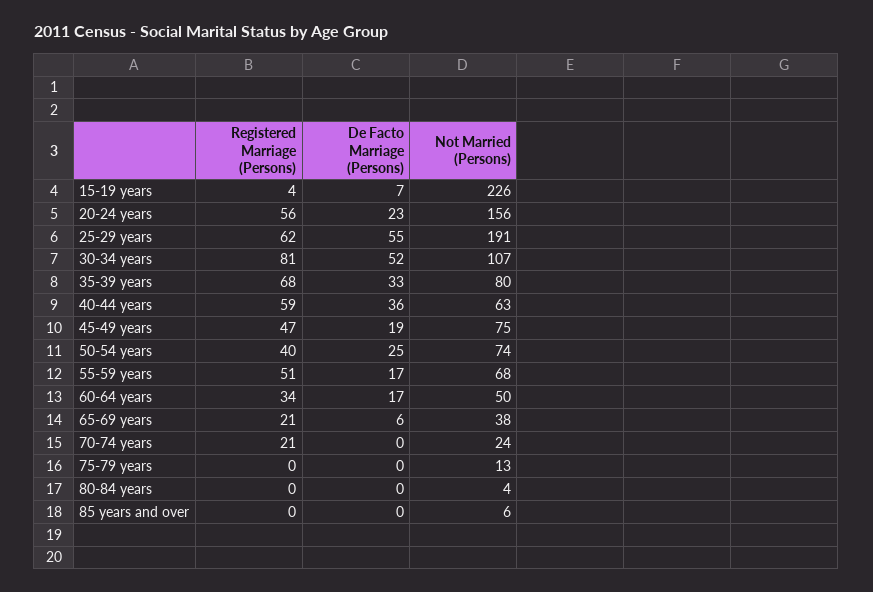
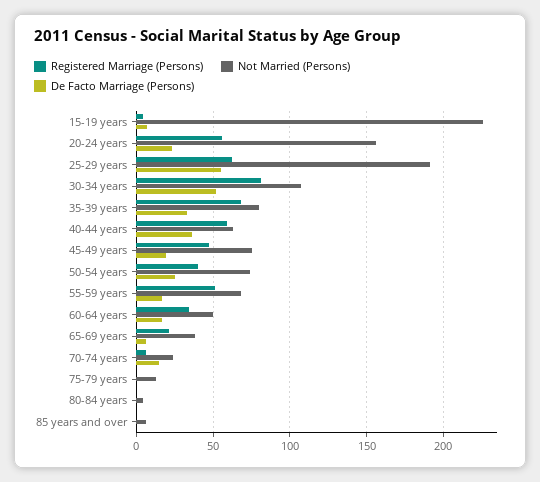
  {
    "Registered Marriage (Persons)": {
      "15-19 years": 4,
      "20-24 years": 56,
      "25-29 years": 62,
      "30-34 years": 81,
      "35-39 years": 68,
      "40-44 years": 59,
      "45-49 years": 47,
      "50-54 years": 40,
      "55-59 years": 51,
      "60-64 years": 34,
      "65-69 years": 21,
-     "70-74 years": 21,
+     "70-74 years": 5,
      "75-79 years": 0,
      "80-84 years": 0,
      "85 years and over": 0
    },
    "De Facto Marriage (Persons)": {
      "15-19 years": 7,
      "20-24 years": 23,
      "25-29 years": 55,
      "30-34 years": 52,
      "35-39 years": 33,
      "40-44 years": 36,
      "45-49 years": 19,
      "50-54 years": 25,
      "55-59 years": 17,
      "60-64 years": 17,
      "65-69 years": 6,
-     "70-74 years": 0,
+     "70-74 years": 15,
      "75-79 years": 0,
      "80-84 years": 0,
      "85 years and over": 0
    },
    "Not Married (Persons)": {
      "15-19 years": 226,
      "20-24 years": 156,
      "25-29 years": 191,
      "30-34 years": 107,
      "35-39 years": 80,
      "40-44 years": 63,
      "45-49 years": 75,
      "50-54 years": 74,
      "55-59 years": 68,
      "60-64 years": 50,
      "65-69 years": 38,
      "70-74 years": 24,
      "75-79 years": 13,
      "80-84 years": 4,
      "85 years and over": 6
    }
  }

